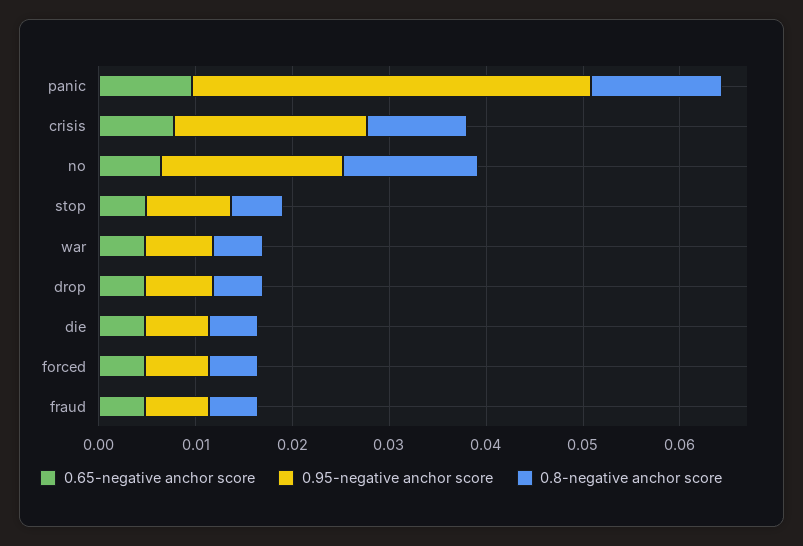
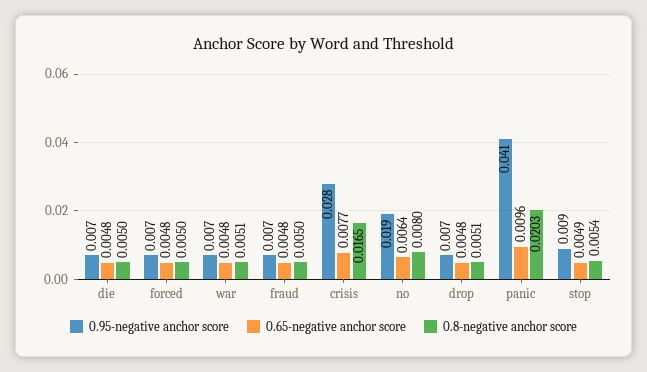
  {
    "0.65-negative anchor score": {
      "panic": 0.0096,
      "crisis": 0.0077,
      "no": 0.0064,
      "stop": 0.0049,
      "war": 0.0048,
      "drop": 0.0048,
      "die": 0.0048,
      "forced": 0.0048,
      "fraud": 0.0048
    },
    "0.95-negative anchor score": {
      "panic": 0.041,
-     "crisis": 0.02,
+     "crisis": 0.028,
      "no": 0.019,
      "stop": 0.009,
      "war": 0.007,
      "drop": 0.007,
      "die": 0.007,
      "forced": 0.007,
      "fraud": 0.007
    },
    "0.8-negative anchor score": {
-     "panic": 0.014,
+     "panic": 0.0203,
-     "crisis": 0.01,
+     "crisis": 0.0165,
-     "no": 0.014,
+     "no": 0.008,
      "stop": 0.0054,
      "war": 0.0051,
      "drop": 0.0051,
      "die": 0.005,
      "forced": 0.005,
      "fraud": 0.005
    }
  }

